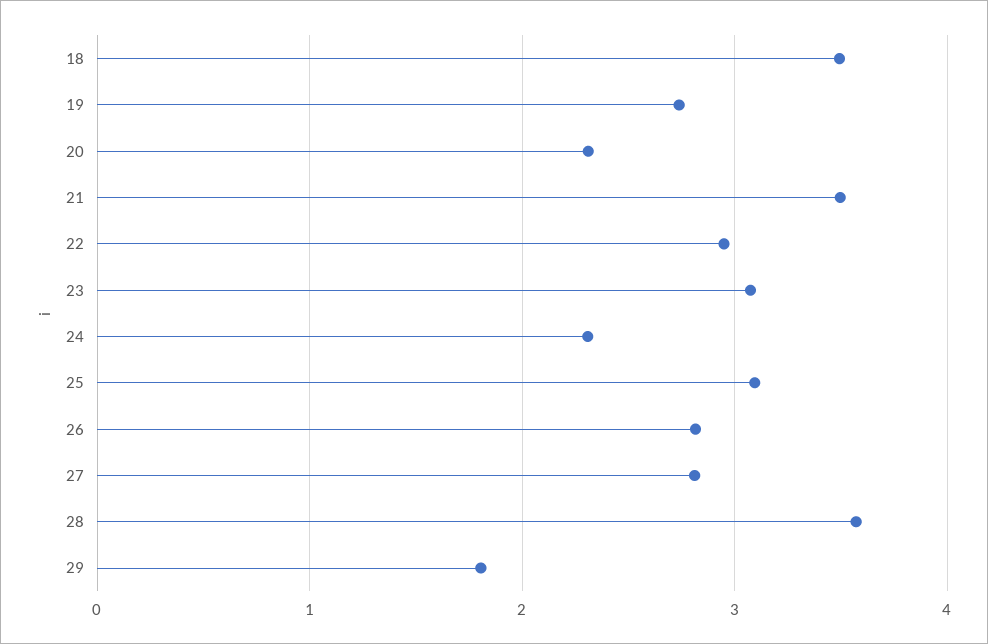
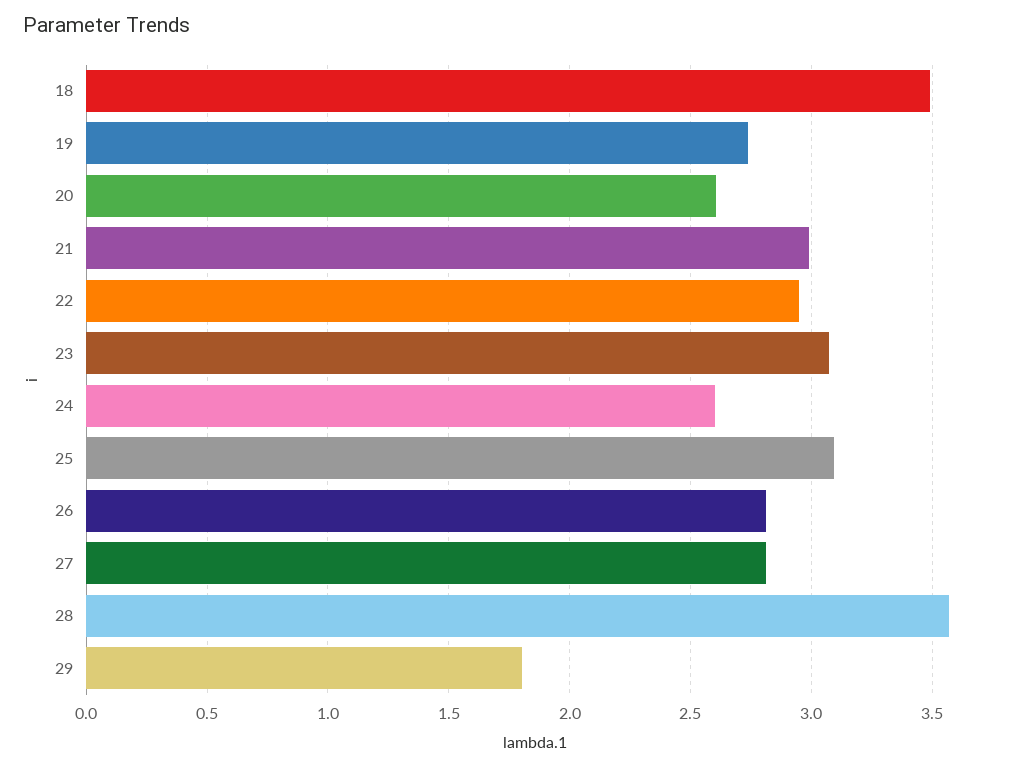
  {
    "18": 3.5,
    "19": 2.75,
-   "20": 2.3,
+   "20": 2.6,
-   "21": 3.5,
+   "21": 3,
    "22": 2.95,
    "23": 3.05,
-   "24": 2.3,
+   "24": 2.6,
    "25": 3.1,
    "26": 2.8,
    "27": 2.8,
    "28": 3.55,
    "29": 1.8
  }

